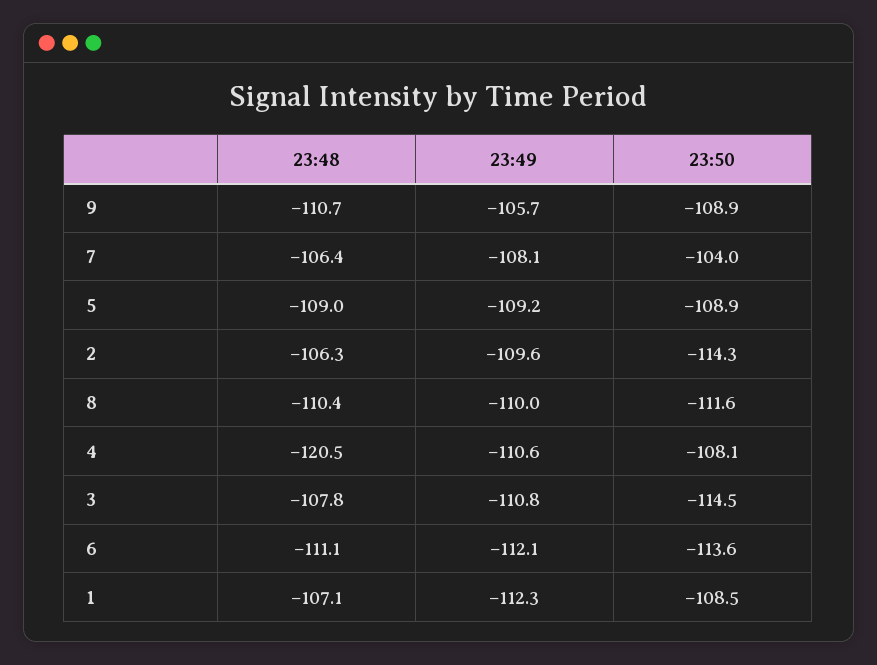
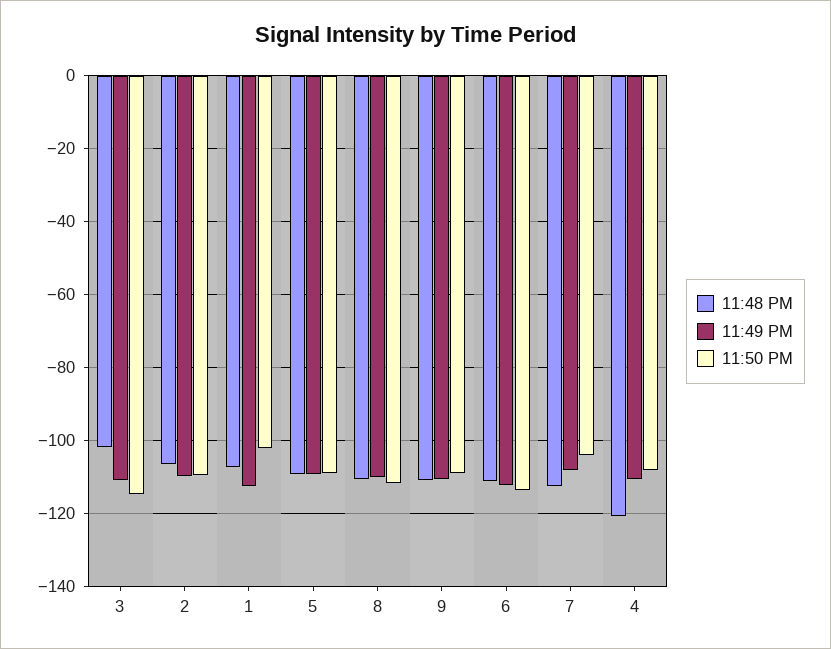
  {
    "23:48": {
      "9": -110.7,
-     "7": -106.4,
+     "7": -112,
      "5": -109,
      "2": -106.3,
      "8": -110.4,
      "4": -120.5,
-     "3": -107.8,
+     "3": -102,
      "6": -111.1,
      "1": -107.1
    },
    "23:49": {
-     "9": -105.7,
+     "9": -110,
      "7": -108.1,
      "5": -109.2,
      "2": -109.6,
      "8": -110,
      "4": -110.6,
      "3": -110.8,
      "6": -112.1,
      "1": -112.3
    },
    "23:50": {
      "9": -108.9,
      "7": -104,
      "5": -108.9,
-     "2": -114.3,
+     "2": -110,
      "8": -111.6,
      "4": -108.1,
      "3": -114.5,
      "6": -113.6,
-     "1": -108.5
+     "1": -102
    }
  }

